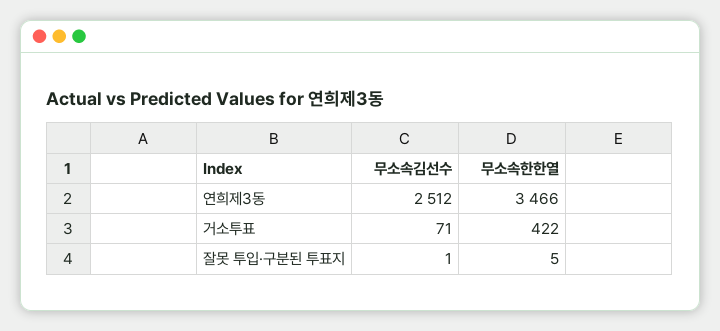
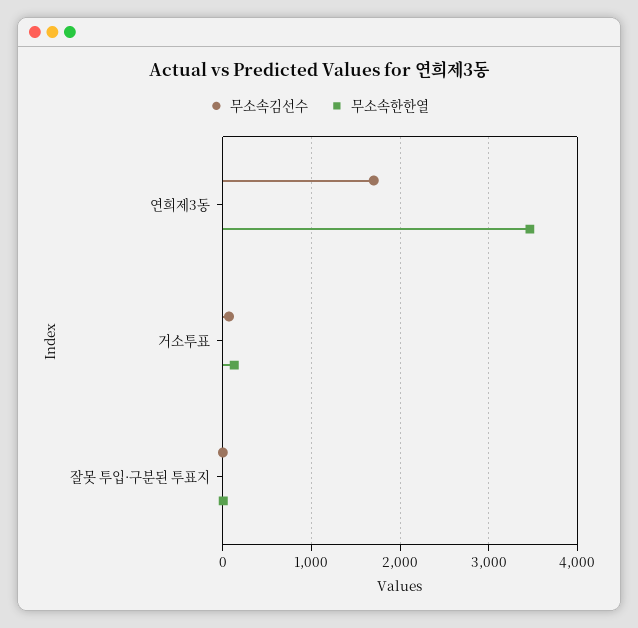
  {
    "무소속김선수": {
-     "연희제3동": 2512,
+     "연희제3동": 1700,
      "거소투표": 71,
      "잘못 투입·구분된 투표지": 1
    },
    "무소속한한열": {
      "연희제3동": 3466,
-     "거소투표": 422,
+     "거소투표": 100,
      "잘못 투입·구분된 투표지": 5
    }
  }

